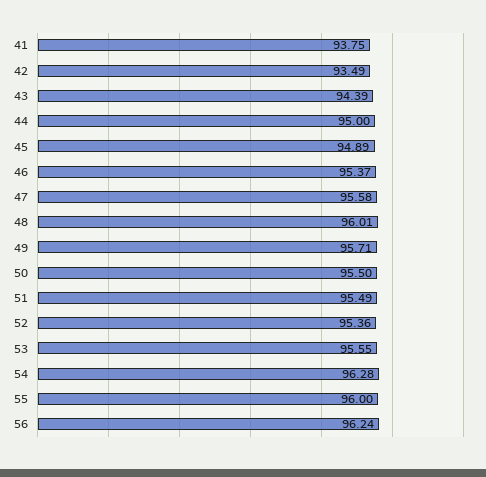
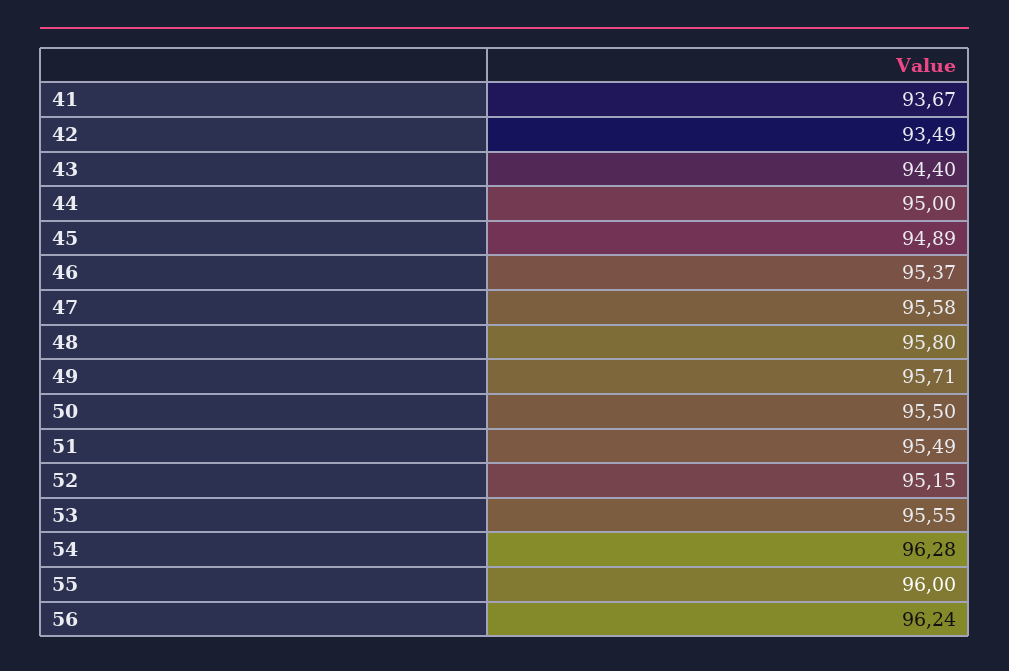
  {
-   "41": 93.75,
+   "41": 93.67,
    "42": 93.49,
-   "43": 94.39,
+   "43": 94.4,
    "44": 95,
    "45": 94.89,
    "46": 95.37,
    "47": 95.58,
-   "48": 96.01,
+   "48": 95.8,
    "49": 95.71,
    "50": 95.5,
    "51": 95.49,
-   "52": 95.36,
+   "52": 95.15,
    "53": 95.55,
    "54": 96.28,
    "55": 96,
    "56": 96.24
  }

